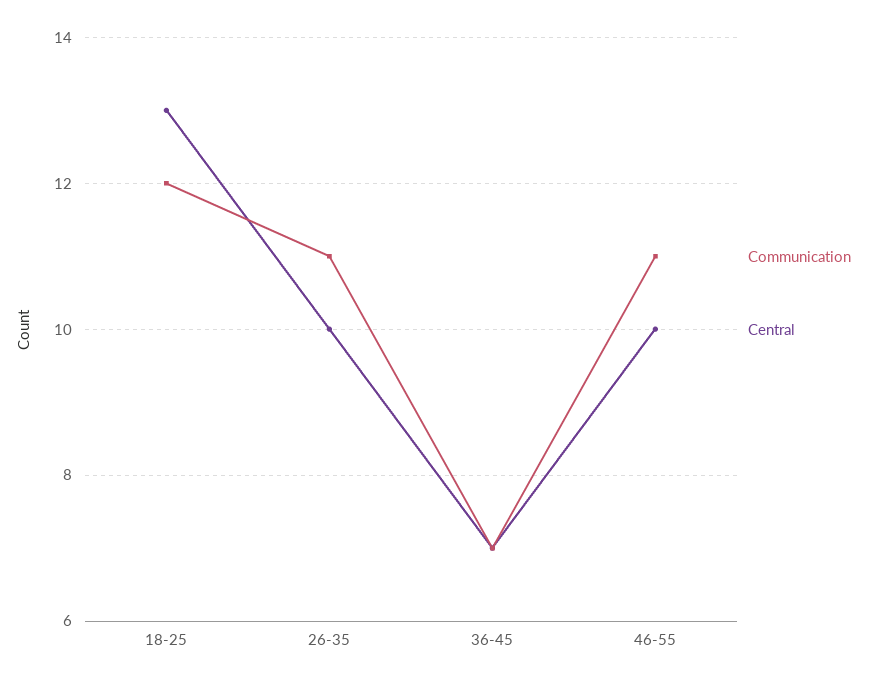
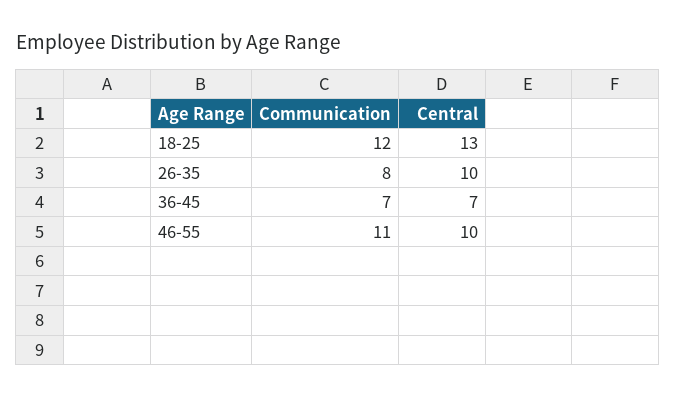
  {
    "Communication": {
      "18-25": 12,
-     "26-35": 11,
+     "26-35": 8,
      "36-45": 7,
      "46-55": 11
    },
    "Central": {
      "18-25": 13,
      "26-35": 10,
      "36-45": 7,
      "46-55": 10
    }
  }

